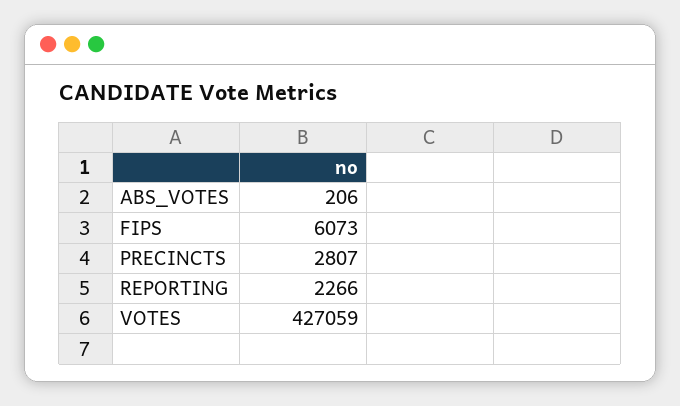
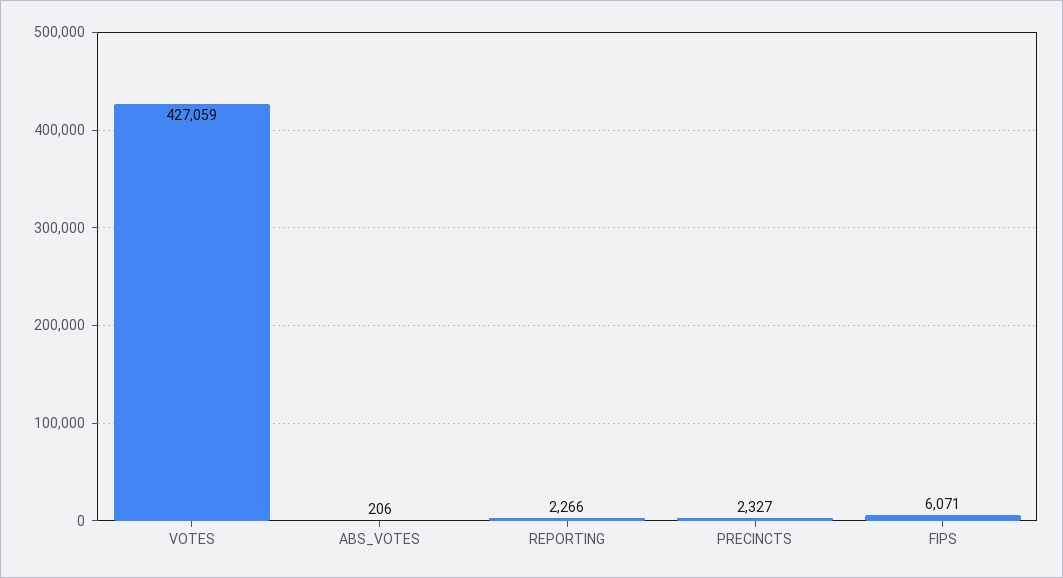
  {
    "ABS_VOTES": 206,
-   "FIPS": 6073,
+   "FIPS": 6071,
-   "PRECINCTS": 2807,
+   "PRECINCTS": 2327,
    "REPORTING": 2266,
    "VOTES": 427059
  }

